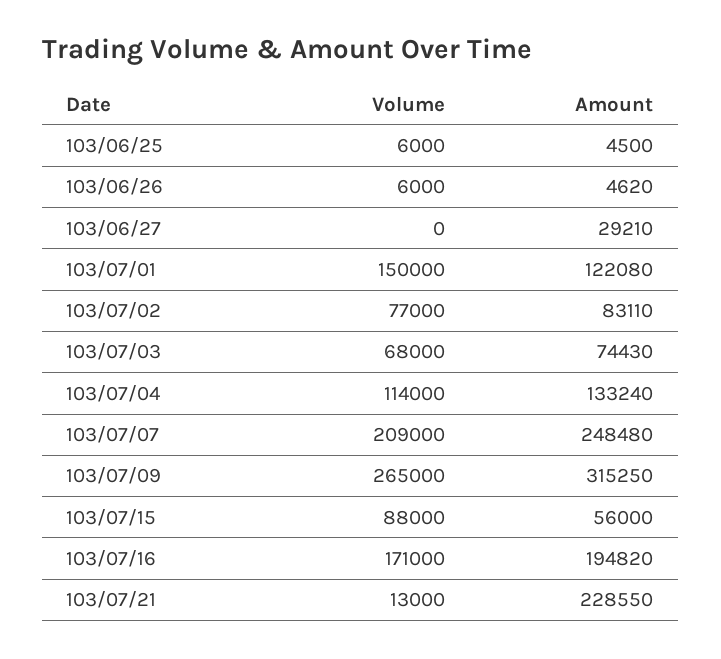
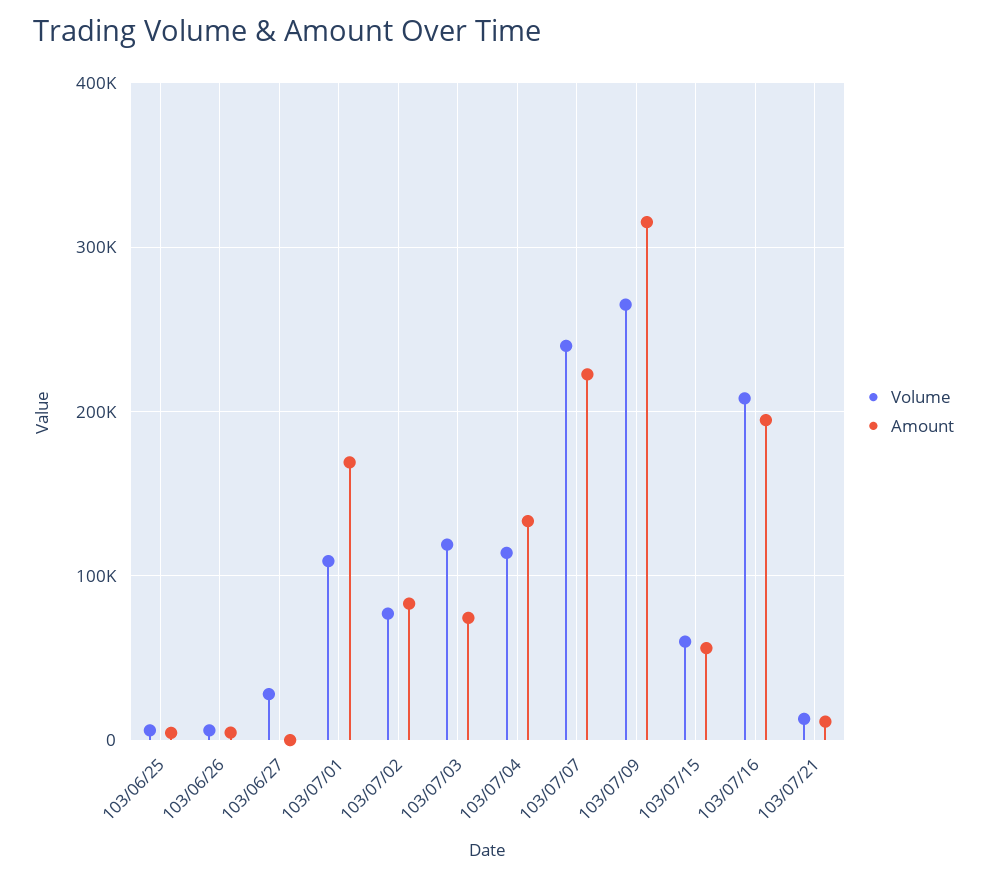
  {
    "Volume": {
      "103/06/25": 6000,
      "103/06/26": 6000,
-     "103/06/27": 0,
+     "103/06/27": 30000,
-     "103/07/01": 150000,
+     "103/07/01": 110000,
      "103/07/02": 77000,
-     "103/07/03": 68000,
+     "103/07/03": 120000,
      "103/07/04": 114000,
-     "103/07/07": 209000,
+     "103/07/07": 240000,
      "103/07/09": 265000,
-     "103/07/15": 88000,
+     "103/07/15": 60000,
-     "103/07/16": 171000,
+     "103/07/16": 210000,
      "103/07/21": 13000
    },
    "Amount": {
      "103/06/25": 4500,
      "103/06/26": 4620,
-     "103/06/27": 29210,
+     "103/06/27": 0,
-     "103/07/01": 122080,
+     "103/07/01": 170000,
      "103/07/02": 83110,
      "103/07/03": 74430,
      "103/07/04": 133240,
-     "103/07/07": 248480,
+     "103/07/07": 220000,
      "103/07/09": 315250,
      "103/07/15": 56000,
      "103/07/16": 194820,
-     "103/07/21": 228550
+     "103/07/21": 10000
    }
  }

